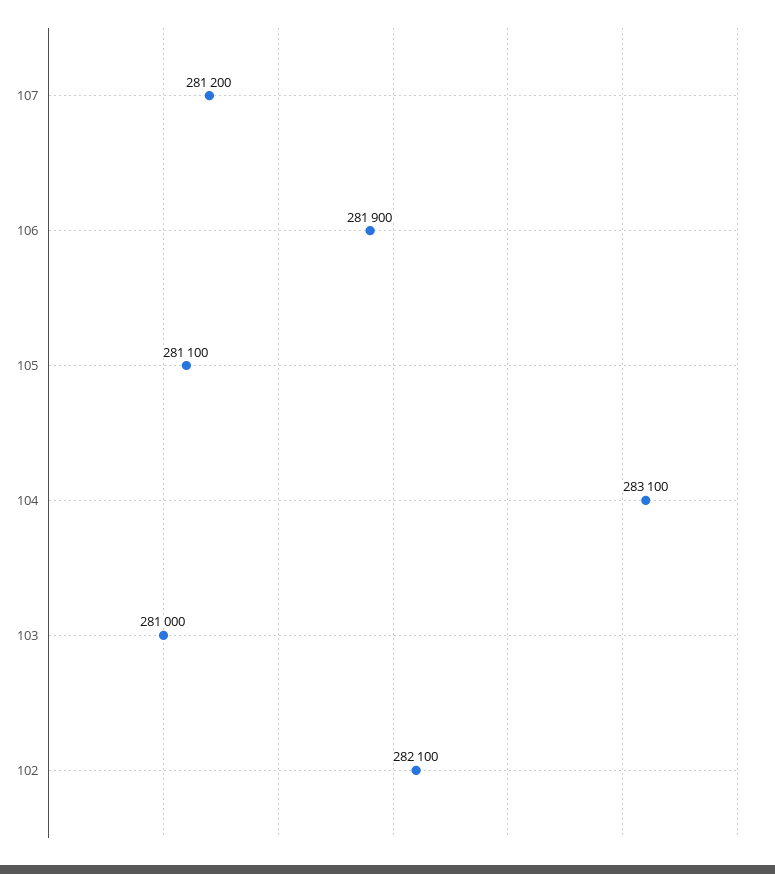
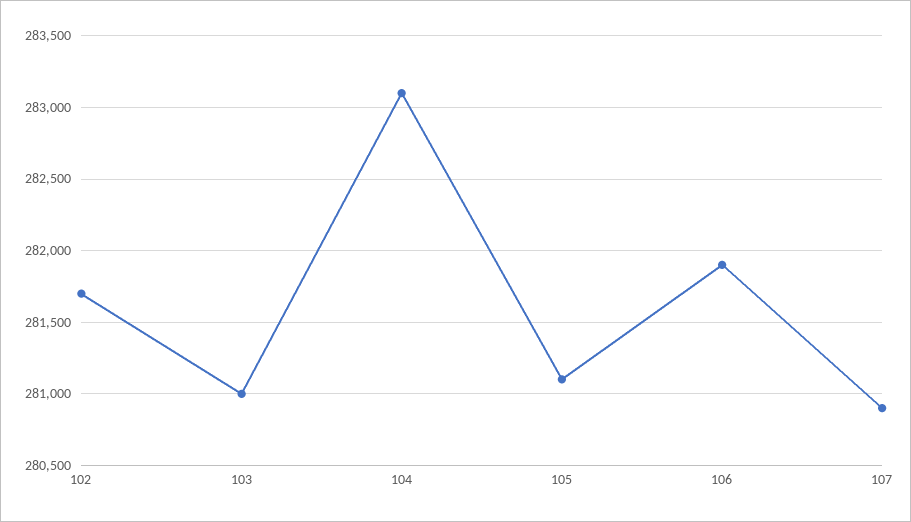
  {
-   "107": 281200,
+   "107": 280900,
    "106": 281900,
    "105": 281100,
    "104": 283100,
    "103": 281000,
-   "102": 282100
+   "102": 281700
  }

